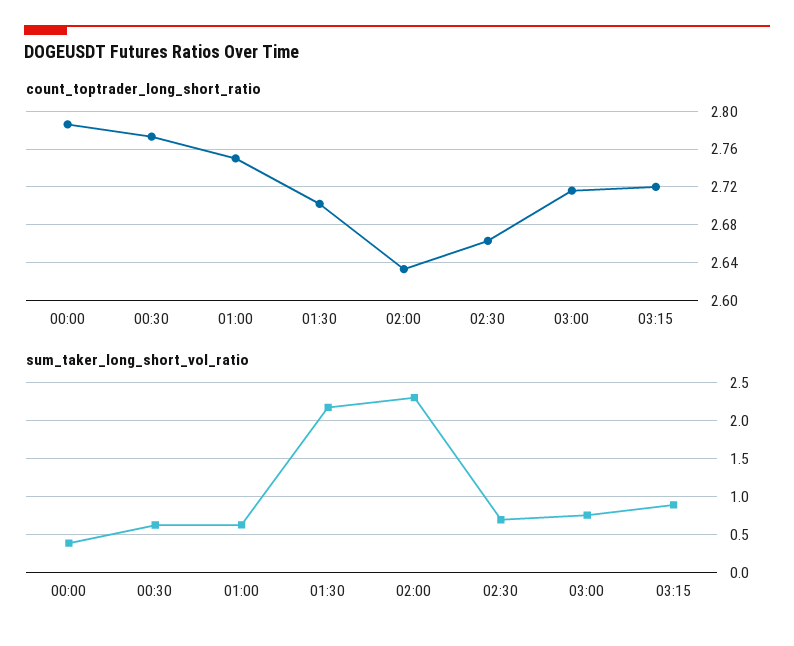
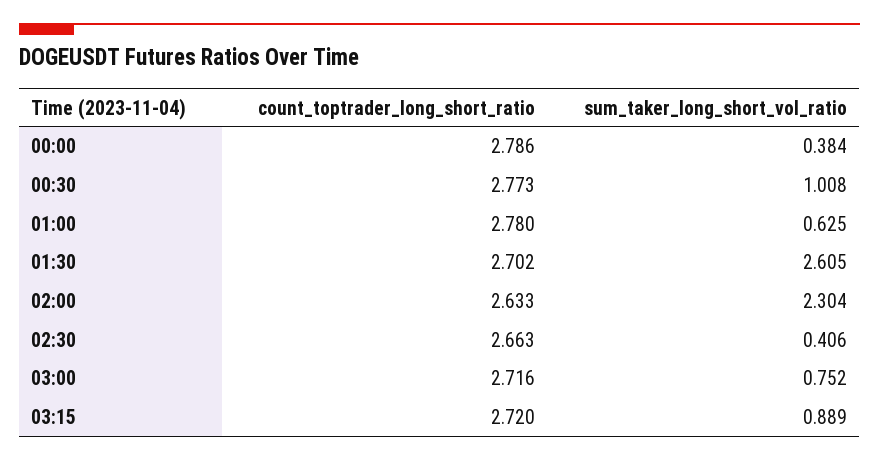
  {
    "count_toptrader_long_short_ratio": {
      "00:00": 2.786,
      "00:30": 2.773,
-     "01:00": 2.75,
+     "01:00": 2.78,
      "01:30": 2.702,
      "02:00": 2.633,
      "02:30": 2.663,
      "03:00": 2.716,
      "03:15": 2.72
    },
    "sum_taker_long_short_vol_ratio": {
      "00:00": 0.384,
-     "00:30": 0.6,
+     "00:30": 1.008,
      "01:00": 0.625,
-     "01:30": 2.2,
+     "01:30": 2.605,
      "02:00": 2.304,
-     "02:30": 0.7,
+     "02:30": 0.406,
      "03:00": 0.752,
      "03:15": 0.889
    }
  }

